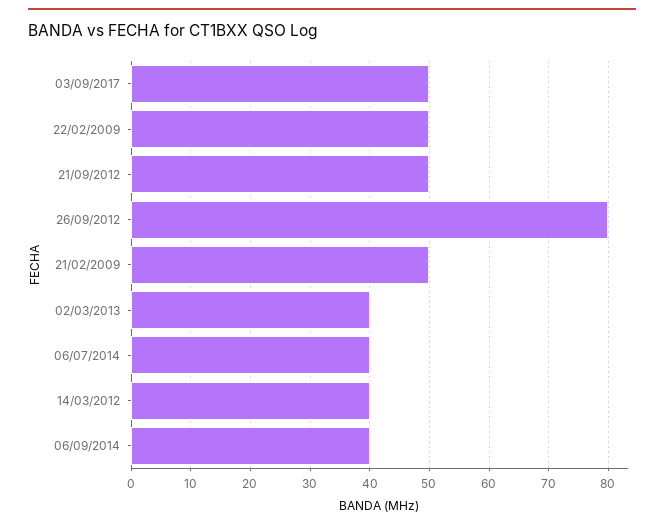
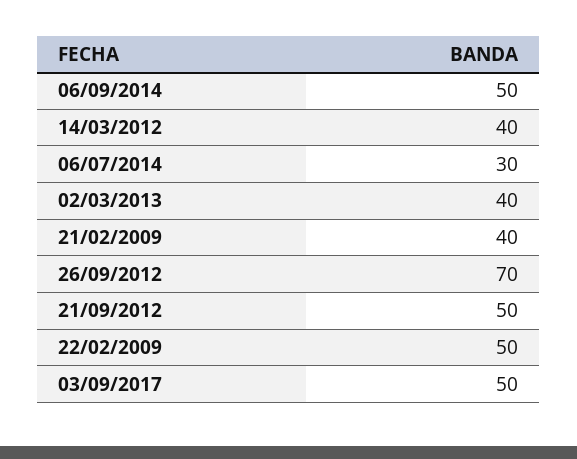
  {
    "03/09/2017": 50,
    "22/02/2009": 50,
    "21/09/2012": 50,
-   "26/09/2012": 80,
+   "26/09/2012": 70,
-   "21/02/2009": 50,
+   "21/02/2009": 40,
    "02/03/2013": 40,
-   "06/07/2014": 40,
+   "06/07/2014": 30,
    "14/03/2012": 40,
-   "06/09/2014": 40
+   "06/09/2014": 50
  }

